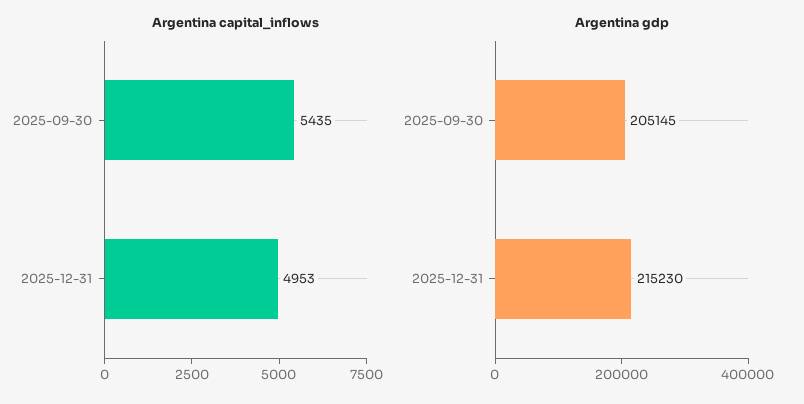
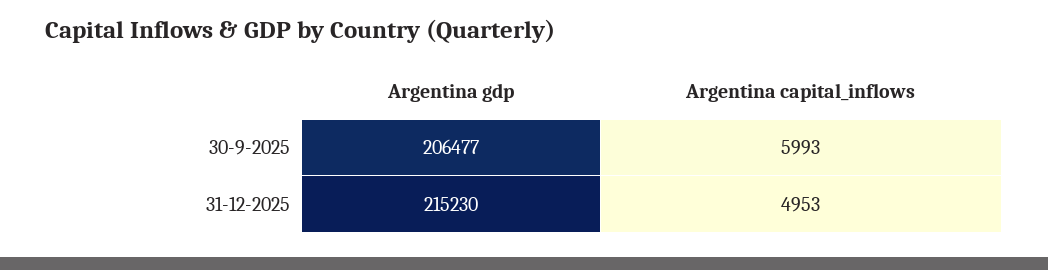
  {
    "Argentina capital_inflows": {
-     "2025-09-30": 5435,
+     "2025-09-30": 5993,
      "2025-12-31": 4953
    },
    "Argentina gdp": {
-     "2025-09-30": 205145,
+     "2025-09-30": 206477,
      "2025-12-31": 215230
    }
  }

